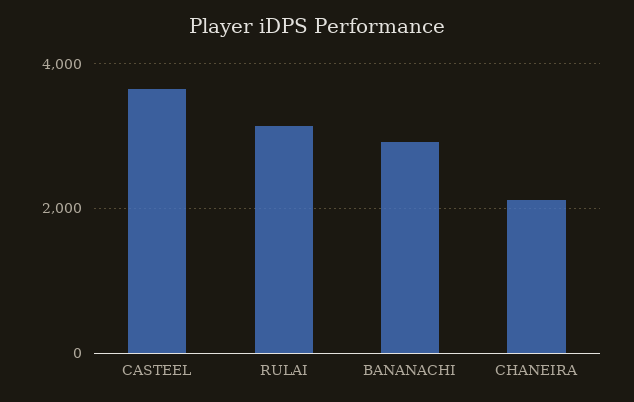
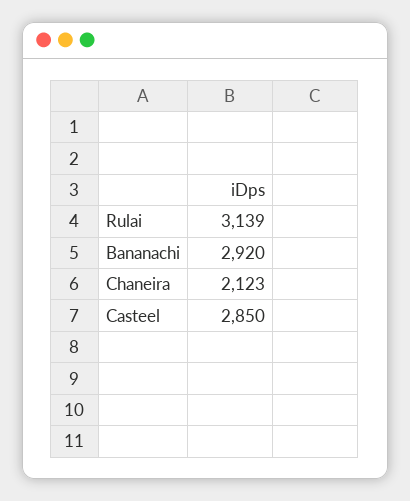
  {
-   "CASTEEL": 3600,
+   "CASTEEL": 2850,
    "RULAI": 3139,
    "BANANACHI": 2920,
    "CHANEIRA": 2123
  }

